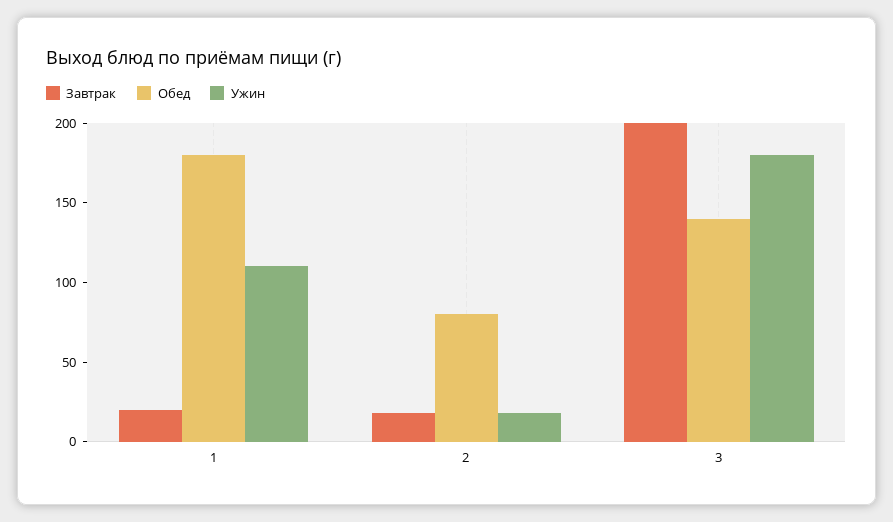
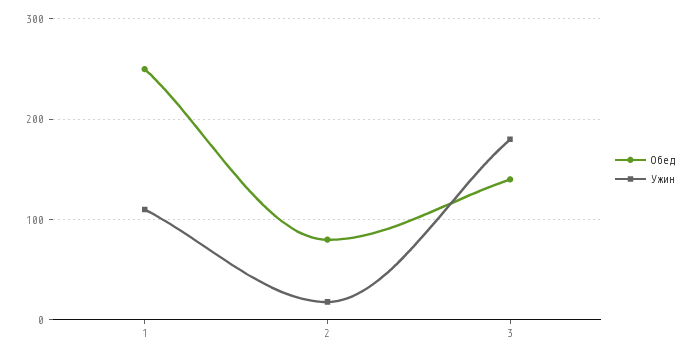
  {
-   "Завтрак": {
-     "1": 20,
-     "2": 20,
-     "3": 200
-   },
    "Обед": {
-     "1": 180,
+     "1": 250,
      "2": 80,
      "3": 140
    },
    "Ужин": {
      "1": 110,
      "2": 20,
      "3": 180
    }
  }

